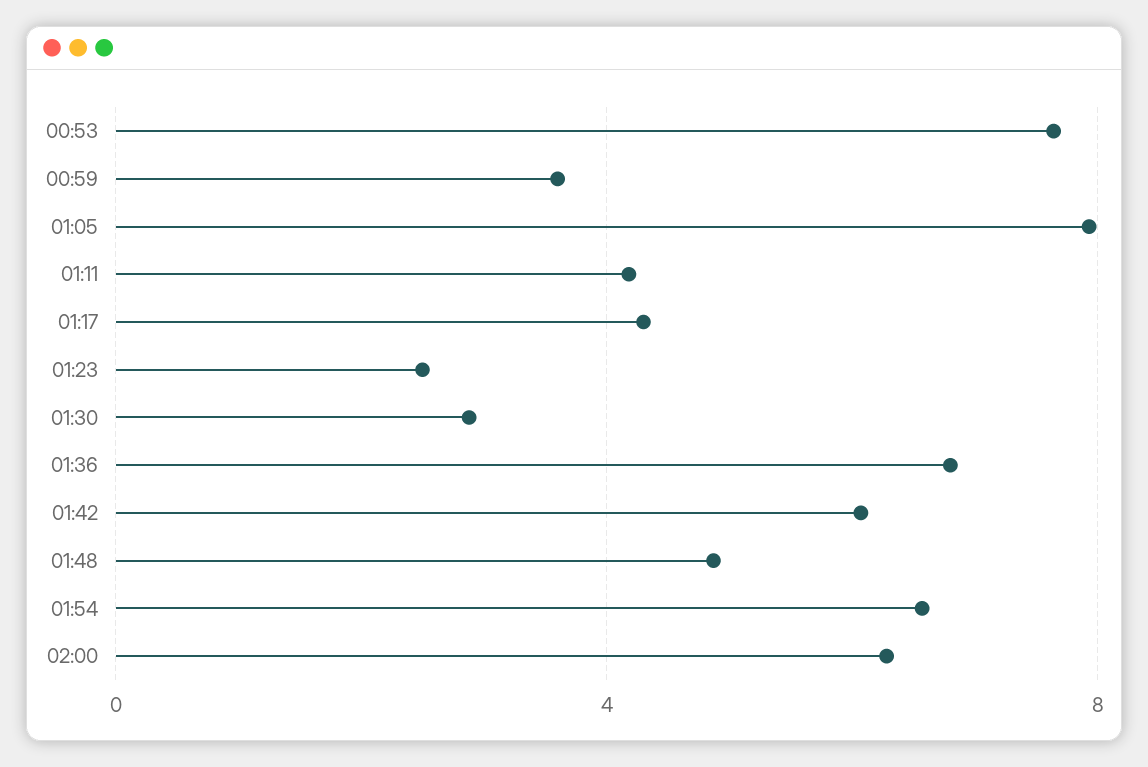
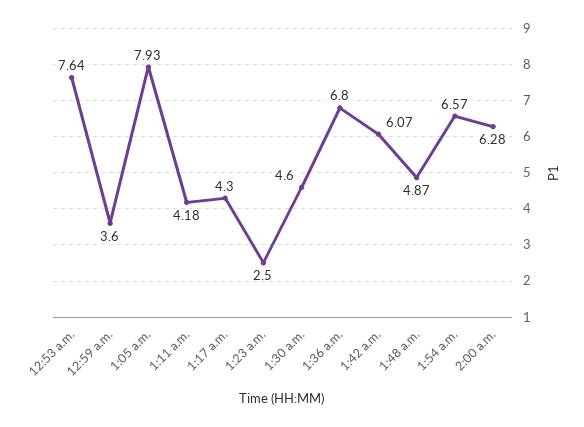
  {
    "00:53": 7.64,
    "00:59": 3.6,
    "01:05": 7.93,
    "01:11": 4.18,
    "01:17": 4.3,
    "01:23": 2.5,
-   "01:30": 3,
+   "01:30": 4.6,
    "01:36": 6.8,
    "01:42": 6.07,
    "01:48": 4.87,
    "01:54": 6.57,
    "02:00": 6.28
  }

